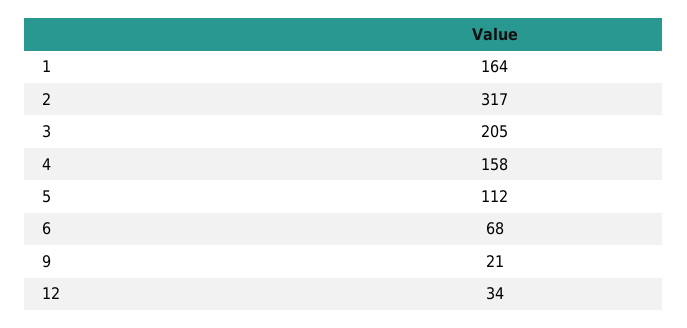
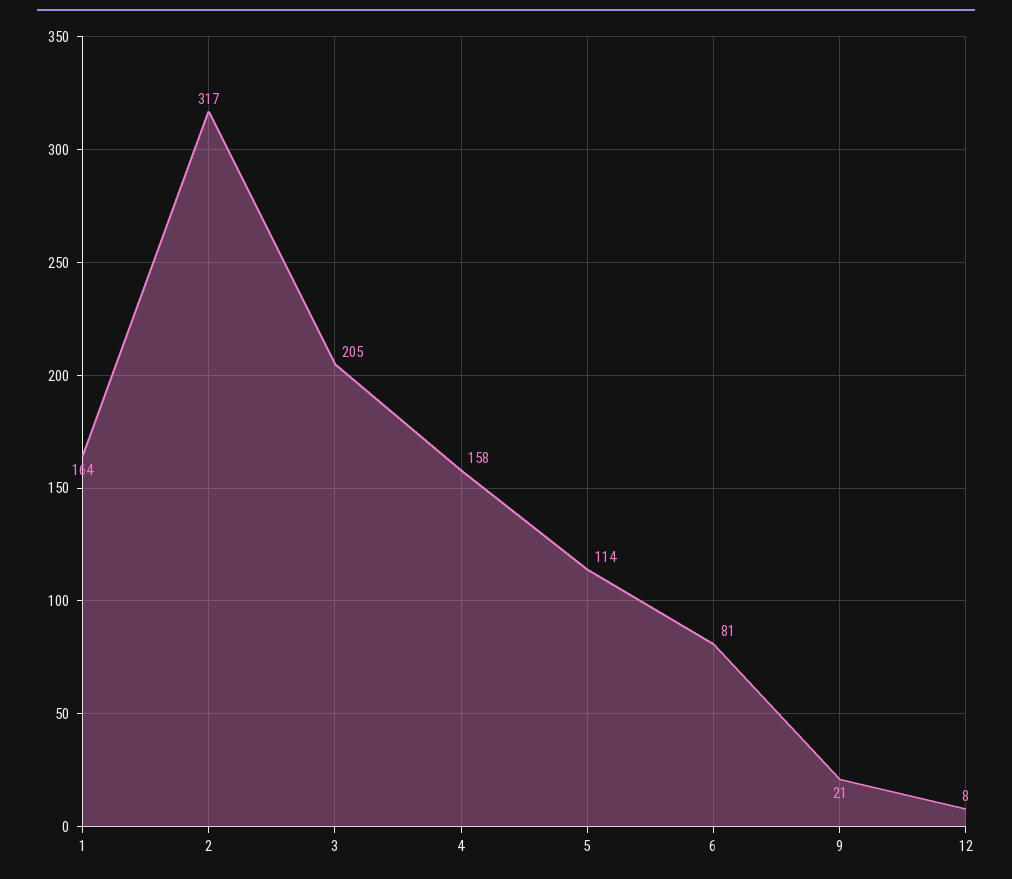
  {
    "1": 164,
    "2": 317,
    "3": 205,
    "4": 158,
-   "5": 112,
+   "5": 114,
-   "6": 68,
+   "6": 81,
    "9": 21,
-   "12": 34
+   "12": 8
  }

